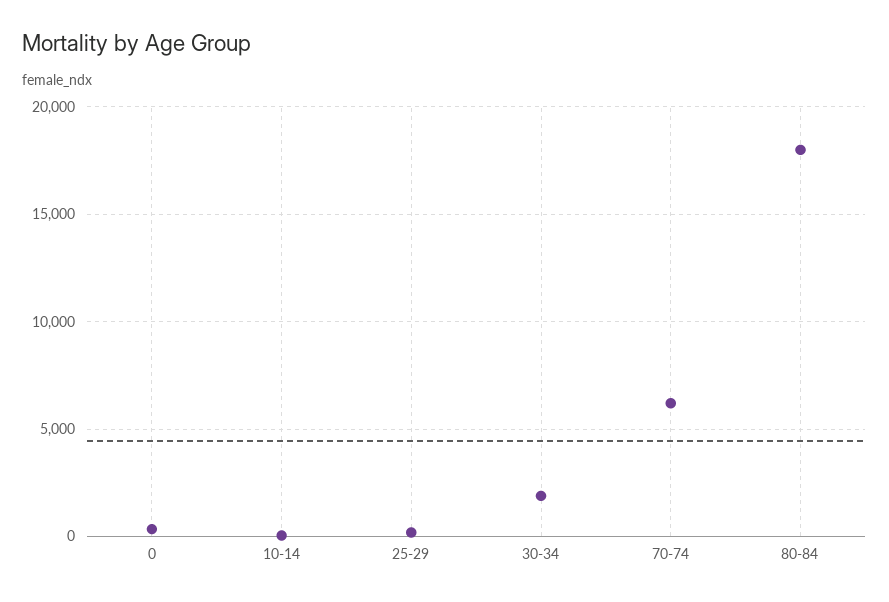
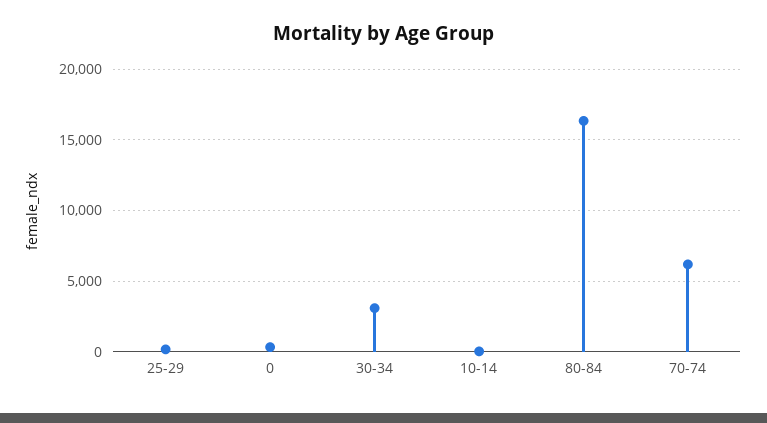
  {
    "0": 500,
    "10-14": 0,
    "25-29": 0,
-   "30-34": 2000,
+   "30-34": 3000,
    "70-74": 6000,
-   "80-84": 18000
+   "80-84": 16500
  }

